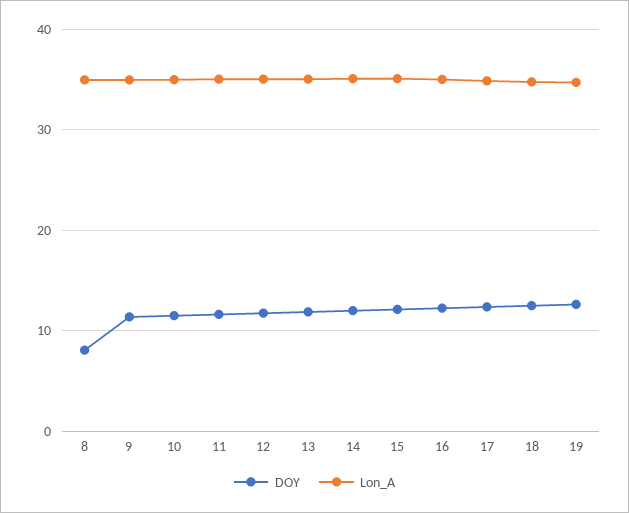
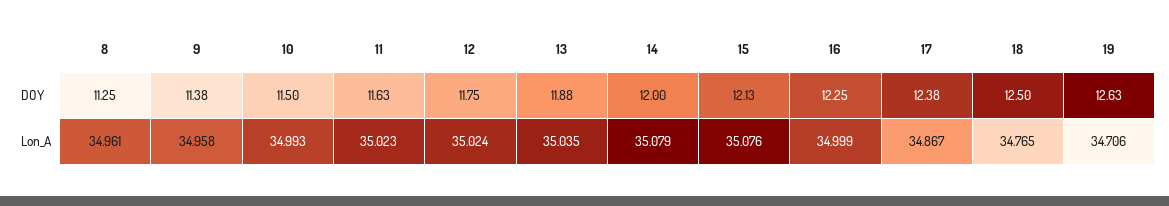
  {
    "DOY": {
-     "8": 8,
+     "8": 11.25,
      "9": 11.38,
      "10": 11.5,
      "11": 11.63,
      "12": 11.75,
      "13": 11.88,
      "14": 12,
      "15": 12.13,
      "16": 12.25,
      "17": 12.38,
      "18": 12.5,
      "19": 12.63
    },
    "Lon_A": {
      "8": 34.961,
      "9": 34.958,
      "10": 34.993,
      "11": 35.023,
      "12": 35.024,
      "13": 35.035,
      "14": 35.079,
      "15": 35.076,
      "16": 34.999,
      "17": 34.867,
      "18": 34.765,
      "19": 34.706
    }
  }

